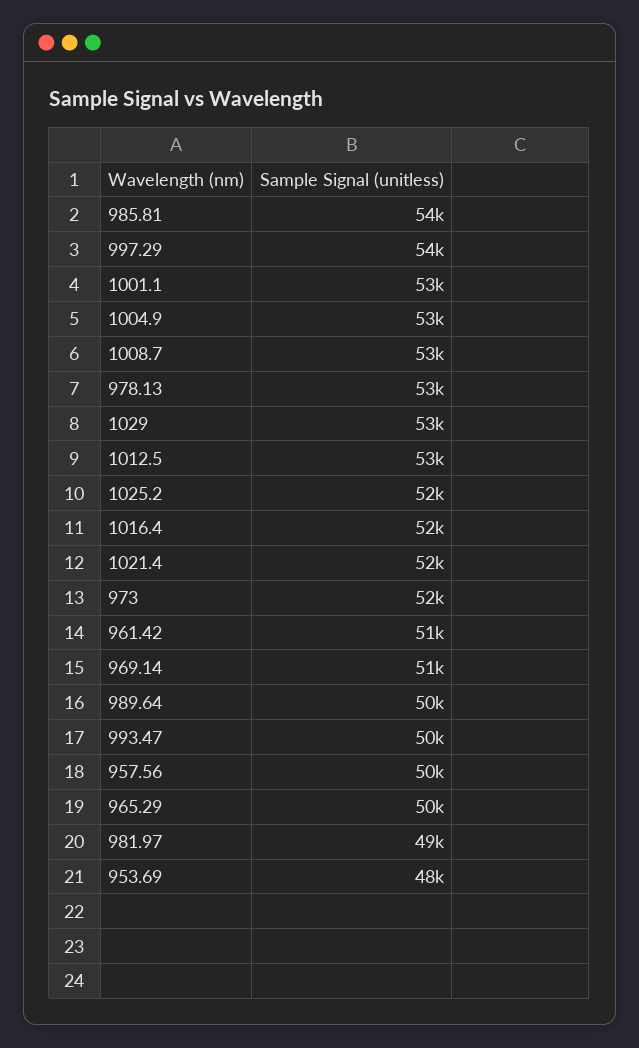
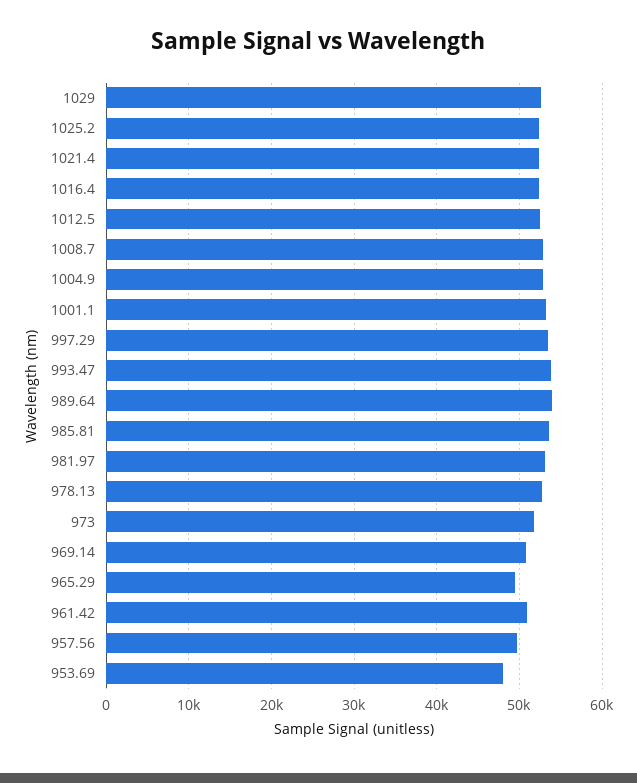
  {
    "985.81": 54000,
    "997.29": 54000,
    "1001.1": 53000,
    "1004.9": 53000,
    "1008.7": 53000,
    "978.13": 53000,
    "1029": 53000,
    "1012.5": 53000,
    "1025.2": 52000,
    "1016.4": 52000,
    "1021.4": 52000,
    "973": 52000,
    "961.42": 51000,
    "969.14": 51000,
-   "989.64": 50000,
+   "989.64": 54000,
-   "993.47": 50000,
+   "993.47": 54000,
    "957.56": 50000,
    "965.29": 50000,
-   "981.97": 49000,
+   "981.97": 53000,
    "953.69": 48000
  }

